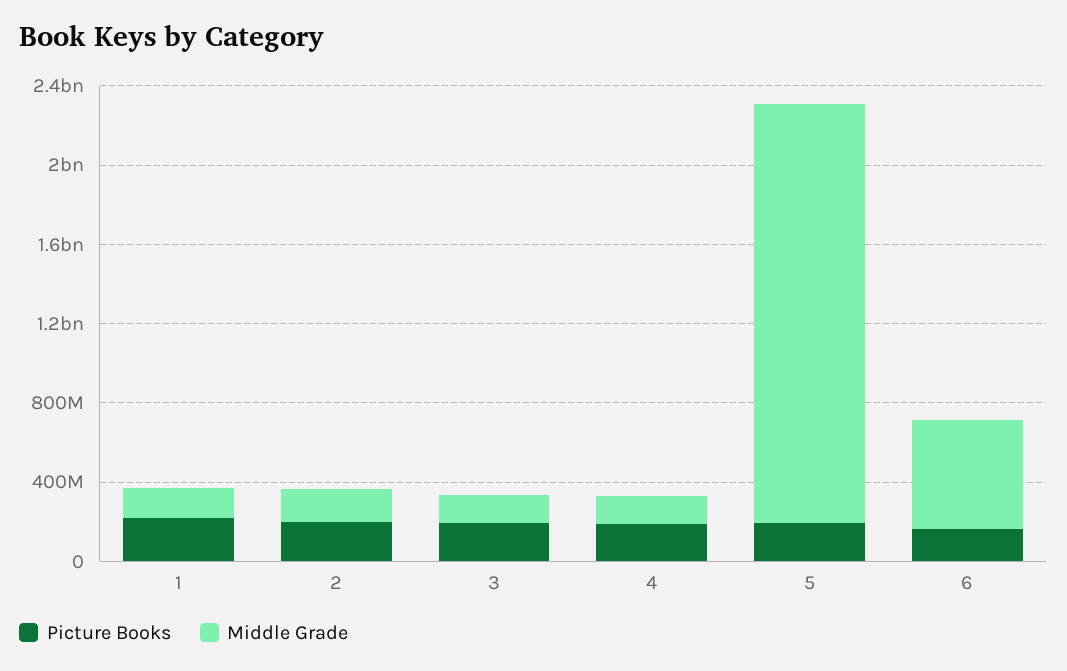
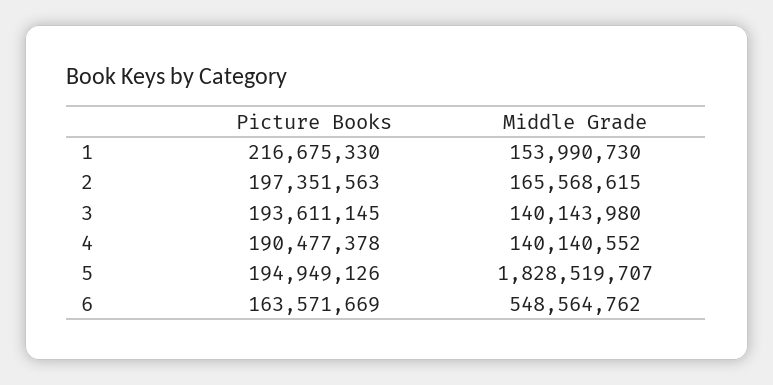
  {
    "Picture Books": {
      "1": 216675330,
      "2": 197351563,
      "3": 193611145,
      "4": 190477378,
      "5": 194949126,
      "6": 163571669
    },
    "Middle Grade": {
      "1": 153990730,
      "2": 165568615,
      "3": 140143980,
      "4": 140140552,
-     "5": 2100000000,
+     "5": 1828519707,
      "6": 548564762
    }
  }

